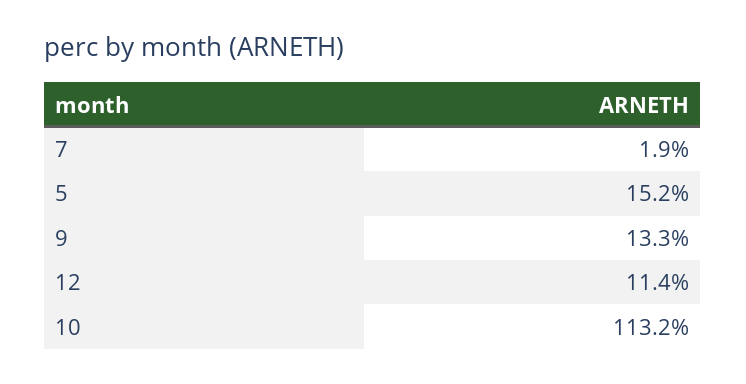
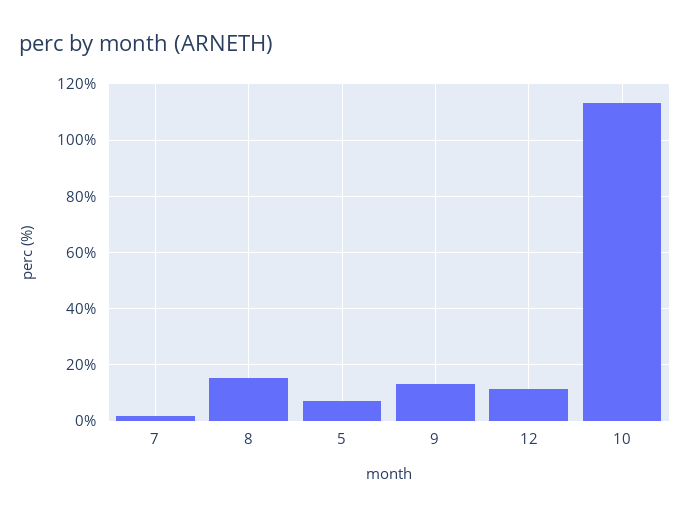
  {
    "7": 1.9,
-   "5": 15.2,
+   "5": 7.5,
    "9": 13.3,
    "12": 11.4,
-   "10": 113.2
+   "10": 113.2,
+   "8": 15
  }

